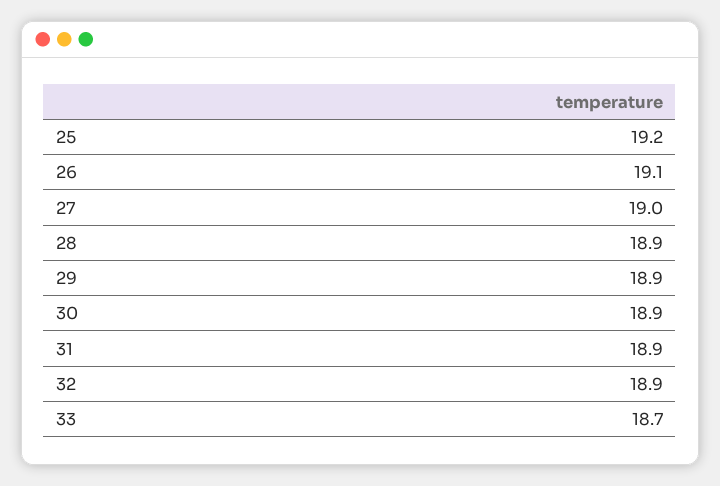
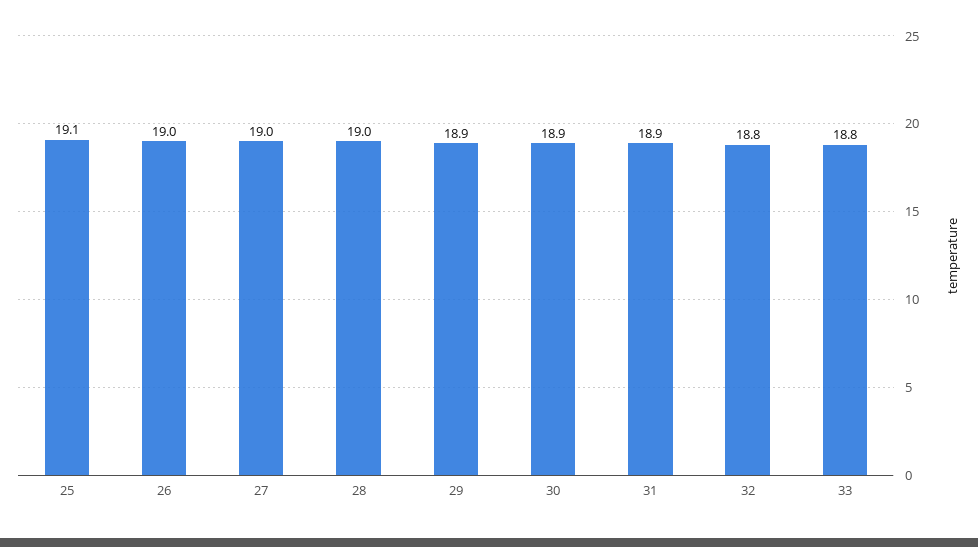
  {
-   "25": 19.2,
+   "25": 19.1,
-   "26": 19.1,
+   "26": 19,
    "27": 19,
-   "28": 18.9,
+   "28": 19,
    "29": 18.9,
    "30": 18.9,
    "31": 18.9,
-   "32": 18.9,
+   "32": 18.8,
-   "33": 18.7
+   "33": 18.8
  }

